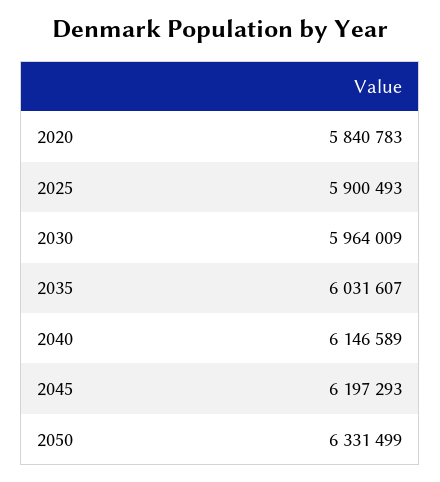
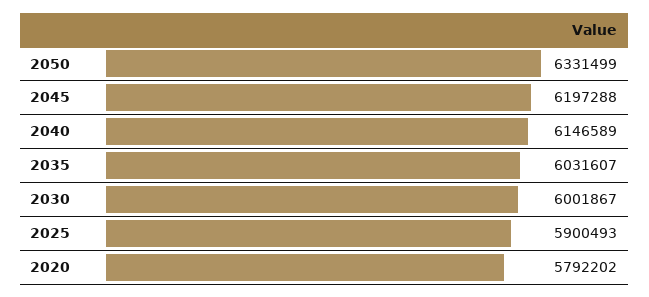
  {
-   "2020": 5840783,
+   "2020": 5792202,
    "2025": 5900493,
-   "2030": 5964009,
+   "2030": 6001867,
    "2035": 6031607,
    "2040": 6146589,
-   "2045": 6197293,
+   "2045": 6197288,
    "2050": 6331499
  }

